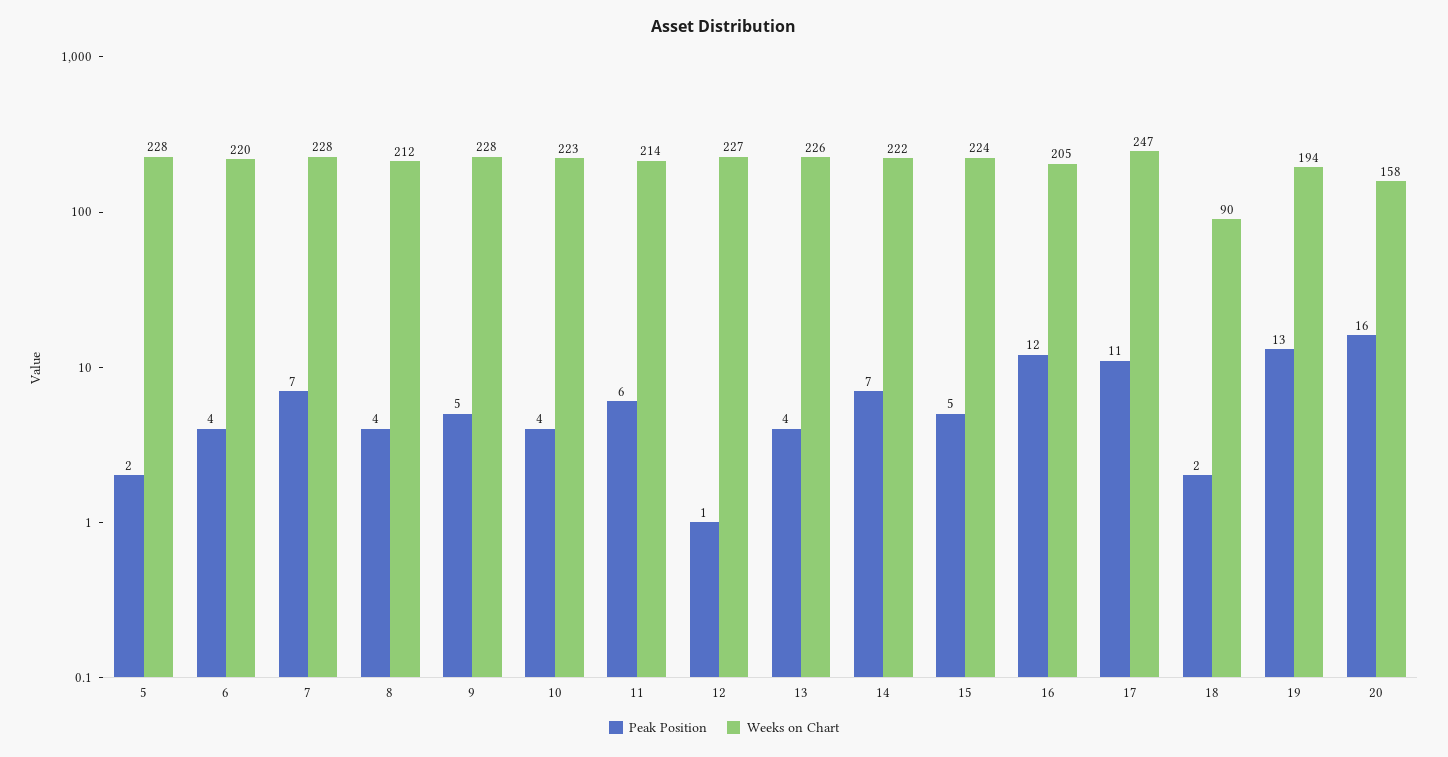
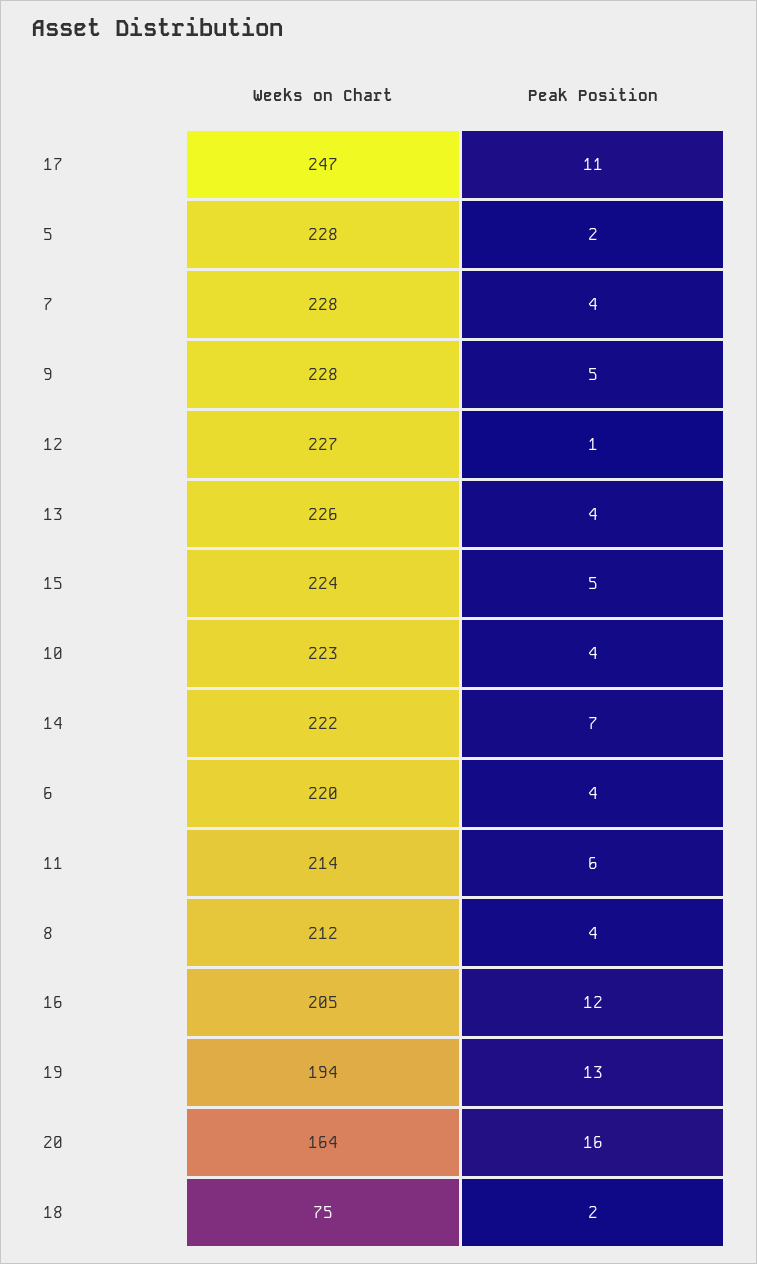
  {
    "Peak Position": {
      "5": 2,
      "6": 4,
-     "7": 7,
+     "7": 4,
      "8": 4,
      "9": 5,
      "10": 4,
      "11": 6,
      "12": 1,
      "13": 4,
      "14": 7,
      "15": 5,
      "16": 12,
      "17": 11,
      "18": 2,
      "19": 13,
      "20": 16
    },
    "Weeks on Chart": {
      "5": 228,
      "6": 220,
      "7": 228,
      "8": 212,
      "9": 228,
      "10": 223,
      "11": 214,
      "12": 227,
      "13": 226,
      "14": 222,
      "15": 224,
      "16": 205,
      "17": 247,
-     "18": 90,
+     "18": 75,
      "19": 194,
-     "20": 158
+     "20": 164
    }
  }

